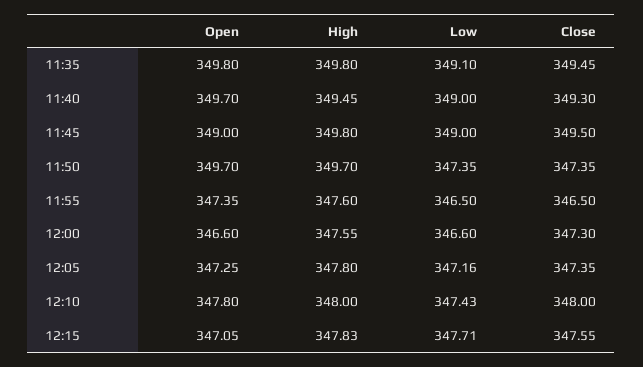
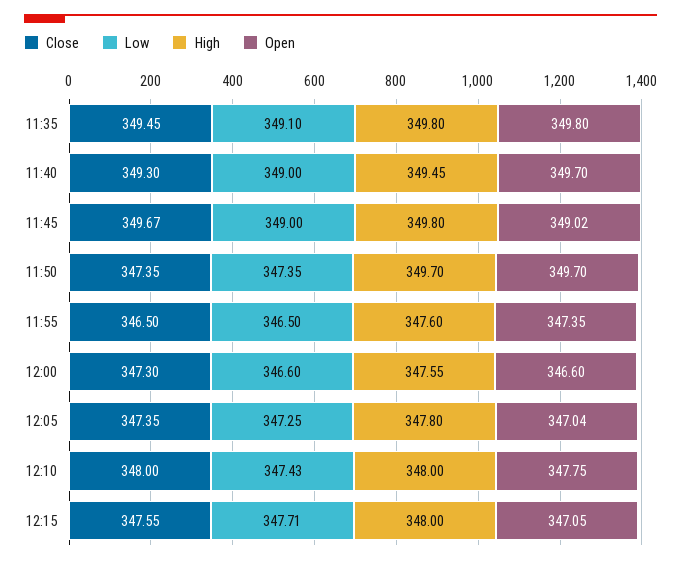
  {
    "Open": {
      "11:35": 349.8,
      "11:40": 349.7,
-     "11:45": 349,
+     "11:45": 349.02,
      "11:50": 349.7,
      "11:55": 347.35,
      "12:00": 346.6,
-     "12:05": 347.25,
+     "12:05": 347.04,
-     "12:10": 347.8,
+     "12:10": 347.75,
      "12:15": 347.05
    },
    "High": {
      "11:35": 349.8,
      "11:40": 349.45,
      "11:45": 349.8,
      "11:50": 349.7,
      "11:55": 347.6,
      "12:00": 347.55,
      "12:05": 347.8,
      "12:10": 348,
-     "12:15": 347.83
+     "12:15": 348
    },
    "Low": {
      "11:35": 349.1,
      "11:40": 349,
      "11:45": 349,
      "11:50": 347.35,
      "11:55": 346.5,
      "12:00": 346.6,
-     "12:05": 347.16,
+     "12:05": 347.25,
      "12:10": 347.43,
      "12:15": 347.71
    },
    "Close": {
      "11:35": 349.45,
      "11:40": 349.3,
-     "11:45": 349.5,
+     "11:45": 349.67,
      "11:50": 347.35,
      "11:55": 346.5,
      "12:00": 347.3,
      "12:05": 347.35,
      "12:10": 348,
      "12:15": 347.55
    }
  }

